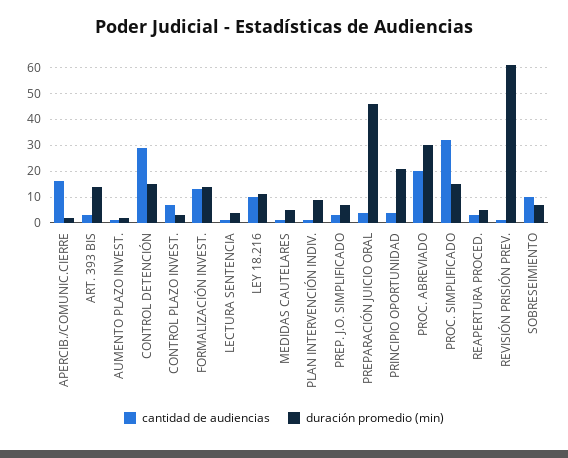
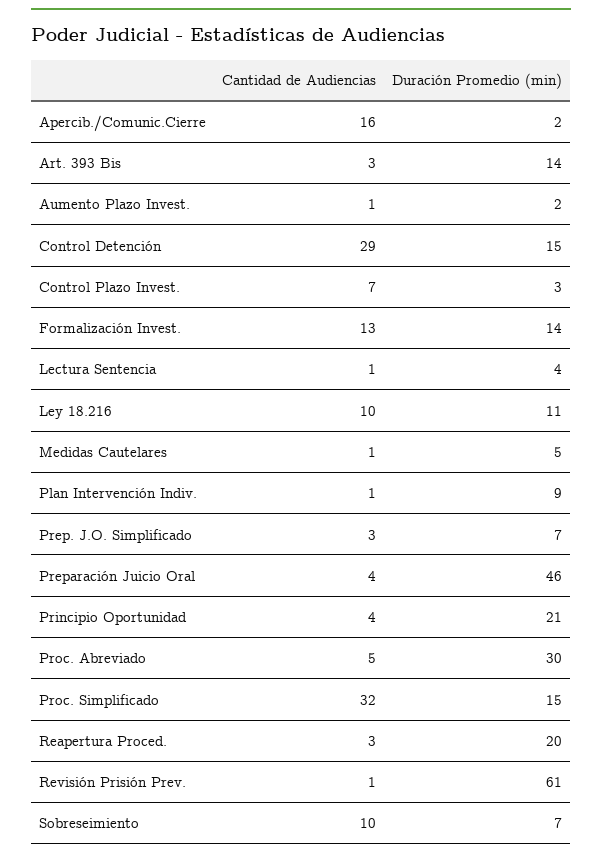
  {
    "cantidad de audiencias": {
      "APERCIB./COMUNIC.CIERRE": 16,
      "ART. 393 BIS": 3,
      "AUMENTO PLAZO INVEST.": 1,
      "CONTROL DETENCIÓN": 29,
      "CONTROL PLAZO INVEST.": 7,
      "FORMALIZACIÓN INVEST.": 13,
      "LECTURA SENTENCIA": 1,
      "LEY 18.216": 10,
      "MEDIDAS CAUTELARES": 1,
      "PLAN INTERVENCIÓN INDIV.": 1,
      "PREP. J.O. SIMPLIFICADO": 3,
      "PREPARACIÓN JUICIO ORAL": 4,
      "PRINCIPIO OPORTUNIDAD": 4,
-     "PROC. ABREVIADO": 20,
+     "PROC. ABREVIADO": 5,
      "PROC. SIMPLIFICADO": 32,
      "REAPERTURA PROCED.": 3,
      "REVISIÓN PRISIÓN PREV.": 1,
      "SOBRESEIMIENTO": 10
    },
    "duración promedio (min)": {
      "APERCIB./COMUNIC.CIERRE": 2,
      "ART. 393 BIS": 14,
      "AUMENTO PLAZO INVEST.": 2,
      "CONTROL DETENCIÓN": 15,
      "CONTROL PLAZO INVEST.": 3,
      "FORMALIZACIÓN INVEST.": 14,
      "LECTURA SENTENCIA": 4,
      "LEY 18.216": 11,
      "MEDIDAS CAUTELARES": 5,
      "PLAN INTERVENCIÓN INDIV.": 9,
      "PREP. J.O. SIMPLIFICADO": 7,
      "PREPARACIÓN JUICIO ORAL": 46,
      "PRINCIPIO OPORTUNIDAD": 21,
      "PROC. ABREVIADO": 30,
      "PROC. SIMPLIFICADO": 15,
-     "REAPERTURA PROCED.": 5,
+     "REAPERTURA PROCED.": 20,
      "REVISIÓN PRISIÓN PREV.": 61,
      "SOBRESEIMIENTO": 7
    }
  }

